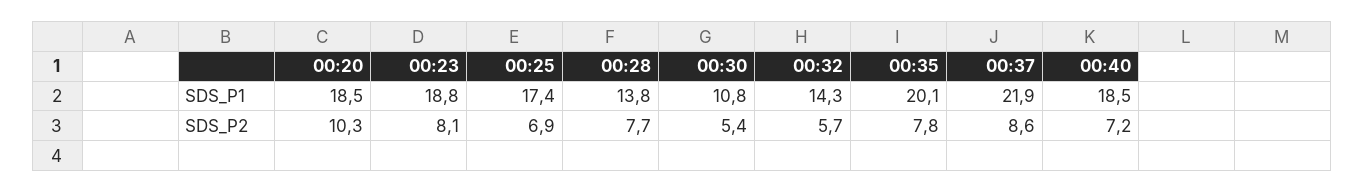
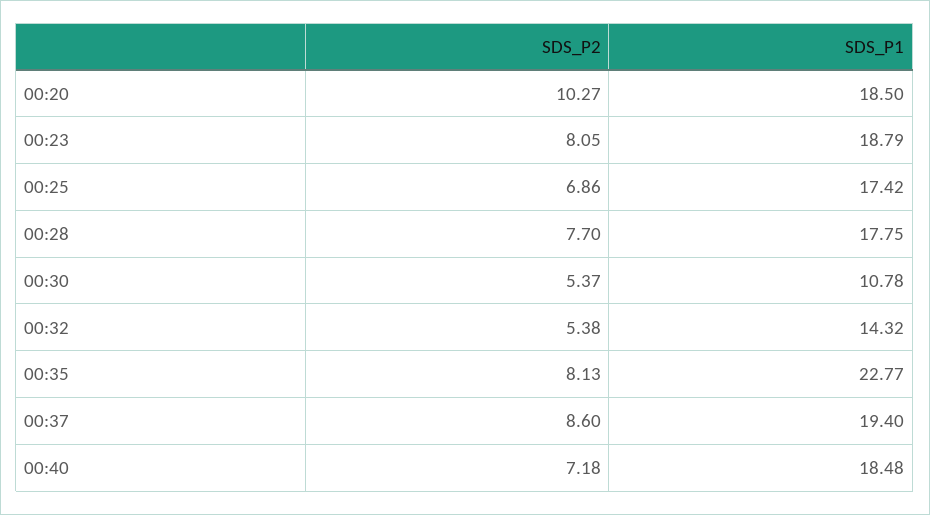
  {
    "00:20": {
      "SDS_P1": 18.5,
      "SDS_P2": 10.27
    },
    "00:23": {
      "SDS_P1": 18.79,
      "SDS_P2": 8.05
    },
    "00:25": {
      "SDS_P1": 17.42,
      "SDS_P2": 6.86
    },
    "00:28": {
-     "SDS_P1": 13.8,
+     "SDS_P1": 17.75,
      "SDS_P2": 7.7
    },
    "00:30": {
      "SDS_P1": 10.78,
      "SDS_P2": 5.37
    },
    "00:32": {
      "SDS_P1": 14.32,
-     "SDS_P2": 5.7
+     "SDS_P2": 5.38
    },
    "00:35": {
-     "SDS_P1": 20.1,
+     "SDS_P1": 22.77,
-     "SDS_P2": 7.8
+     "SDS_P2": 8.13
    },
    "00:37": {
-     "SDS_P1": 21.9,
+     "SDS_P1": 19.4,
      "SDS_P2": 8.6
    },
    "00:40": {
      "SDS_P1": 18.48,
      "SDS_P2": 7.18
    }
  }

